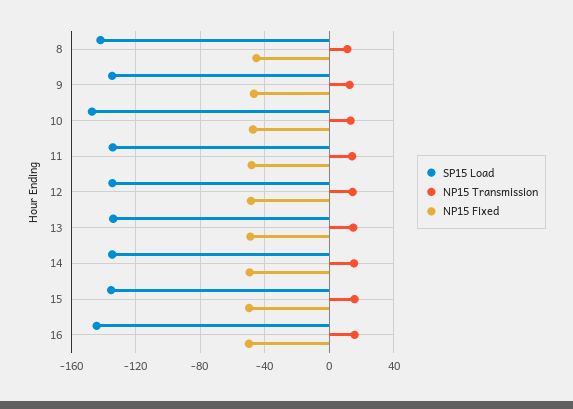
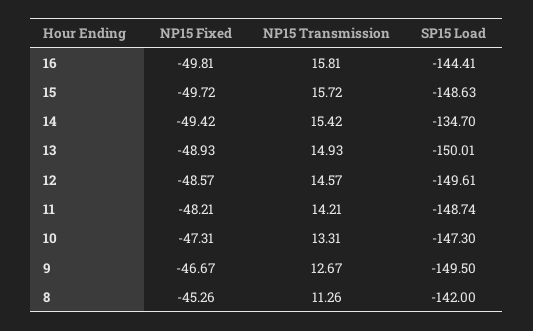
  {
    "SP15 Load": {
      "8": -142,
-     "9": -135,
+     "9": -149.5,
      "10": -147.3,
-     "11": -135,
+     "11": -148.74,
-     "12": -135,
+     "12": -149.61,
-     "13": -135,
+     "13": -150.01,
      "14": -134.7,
-     "15": -135,
+     "15": -148.63,
      "16": -144.41
    },
    "NP15 Transmission": {
      "8": 11.26,
      "9": 12.67,
      "10": 13.31,
      "11": 14.21,
      "12": 14.57,
      "13": 14.93,
      "14": 15.42,
      "15": 15.72,
      "16": 15.81
    },
    "NP15 Fixed": {
      "8": -45.26,
      "9": -46.67,
      "10": -47.31,
      "11": -48.21,
      "12": -48.57,
      "13": -48.93,
      "14": -49.42,
      "15": -49.72,
      "16": -49.81
    }
  }

